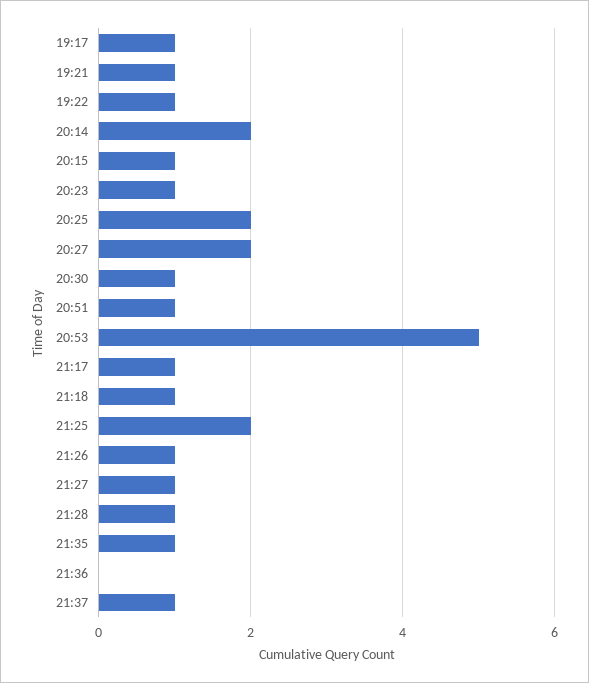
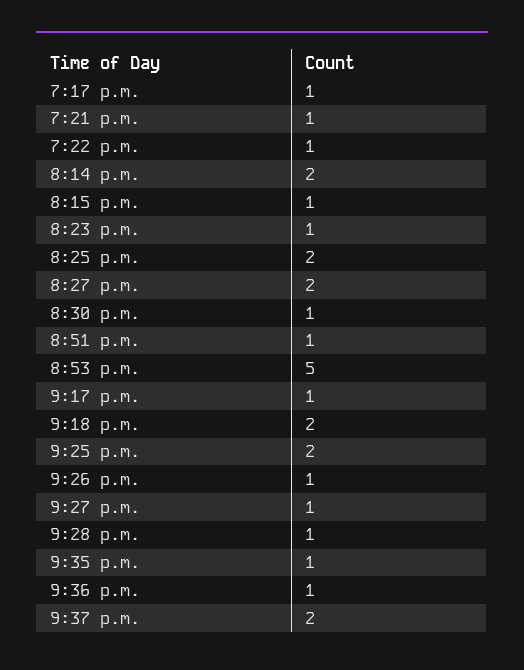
  {
    "19:17": 1,
    "19:21": 1,
    "19:22": 1,
    "20:14": 2,
    "20:15": 1,
    "20:23": 1,
    "20:25": 2,
    "20:27": 2,
    "20:30": 1,
    "20:51": 1,
    "20:53": 5,
    "21:17": 1,
-   "21:18": 1,
+   "21:18": 2,
    "21:25": 2,
    "21:26": 1,
    "21:27": 1,
    "21:28": 1,
    "21:35": 1,
-   "21:36": 0,
+   "21:36": 1,
-   "21:37": 1
+   "21:37": 2
  }

